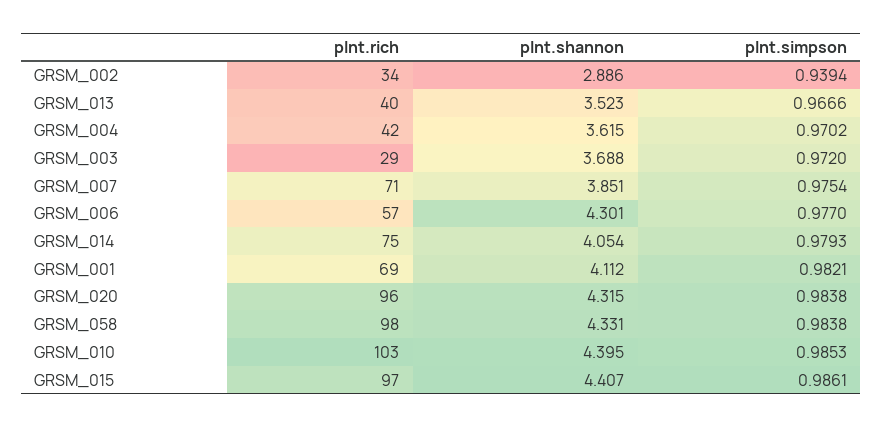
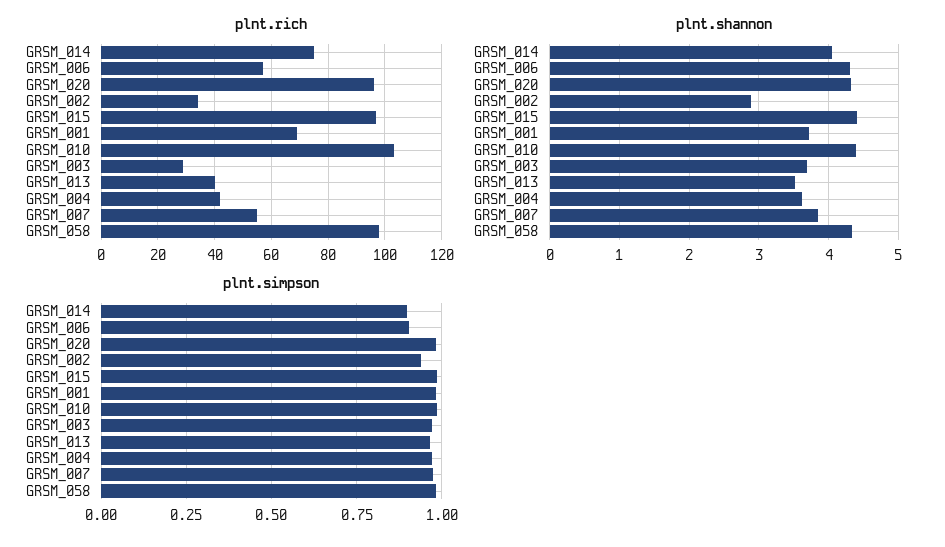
  {
    "plnt.rich": {
      "GRSM_002": 34,
      "GRSM_013": 40,
      "GRSM_004": 42,
      "GRSM_003": 29,
-     "GRSM_007": 71,
+     "GRSM_007": 55,
      "GRSM_006": 57,
      "GRSM_014": 75,
      "GRSM_001": 69,
      "GRSM_020": 96,
      "GRSM_058": 98,
      "GRSM_010": 103,
      "GRSM_015": 97
    },
    "plnt.shannon": {
      "GRSM_002": 2.886,
      "GRSM_013": 3.523,
      "GRSM_004": 3.615,
      "GRSM_003": 3.688,
      "GRSM_007": 3.851,
      "GRSM_006": 4.301,
      "GRSM_014": 4.054,
-     "GRSM_001": 4.112,
+     "GRSM_001": 3.7,
      "GRSM_020": 4.315,
      "GRSM_058": 4.331,
      "GRSM_010": 4.395,
      "GRSM_015": 4.407
    },
    "plnt.simpson": {
      "GRSM_002": 0.9394,
      "GRSM_013": 0.9666,
      "GRSM_004": 0.9702,
      "GRSM_003": 0.972,
      "GRSM_007": 0.9754,
-     "GRSM_006": 0.977,
+     "GRSM_006": 0.9,
-     "GRSM_014": 0.9793,
+     "GRSM_014": 0.9,
      "GRSM_001": 0.9821,
      "GRSM_020": 0.9838,
      "GRSM_058": 0.9838,
      "GRSM_010": 0.9853,
      "GRSM_015": 0.9861
    }
  }

